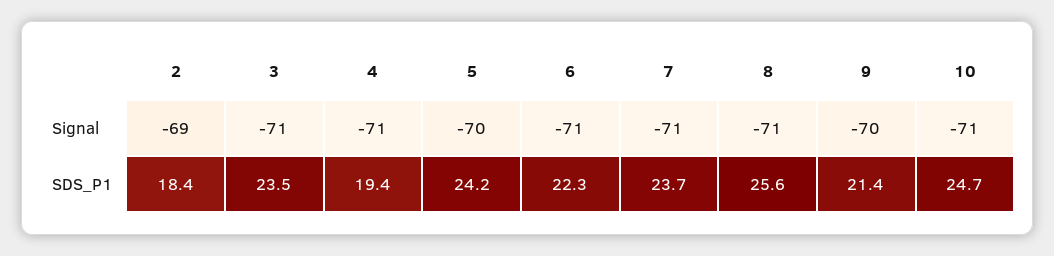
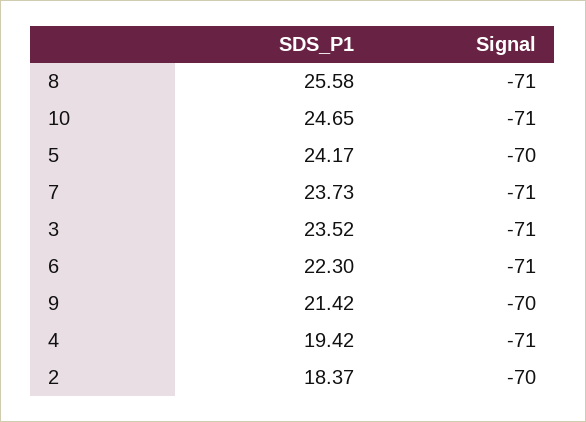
  {
    "2": {
-     "Signal": -69,
+     "Signal": -70,
      "SDS_P1": 18.37
    },
    "3": {
      "Signal": -71,
      "SDS_P1": 23.52
    },
    "4": {
      "Signal": -71,
      "SDS_P1": 19.42
    },
    "5": {
      "Signal": -70,
      "SDS_P1": 24.17
    },
    "6": {
      "Signal": -71,
      "SDS_P1": 22.3
    },
    "7": {
      "Signal": -71,
      "SDS_P1": 23.73
    },
    "8": {
      "Signal": -71,
      "SDS_P1": 25.58
    },
    "9": {
      "Signal": -70,
      "SDS_P1": 21.42
    },
    "10": {
      "Signal": -71,
      "SDS_P1": 24.65
    }
  }

